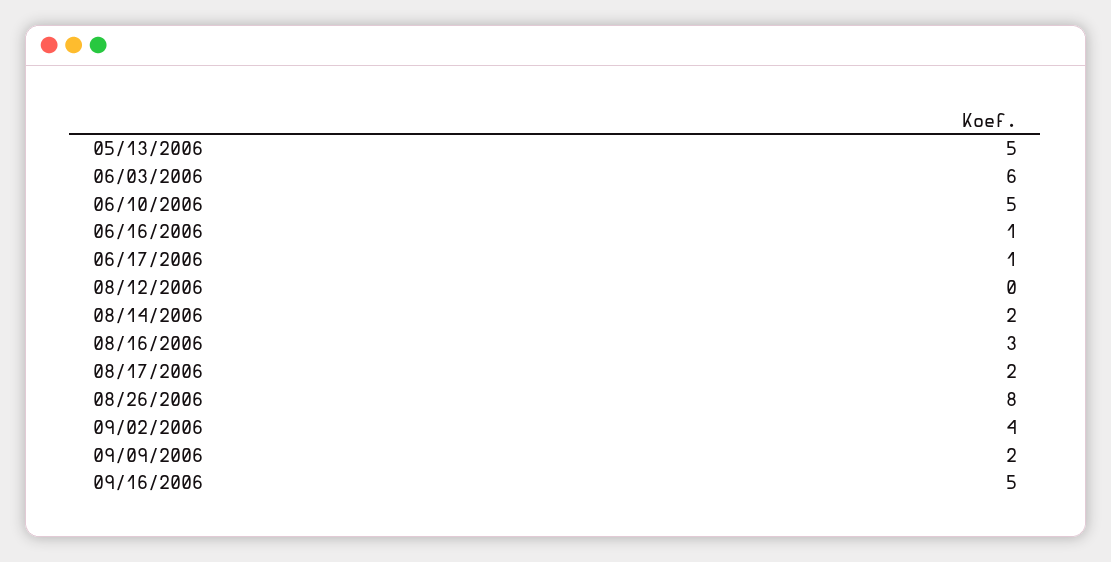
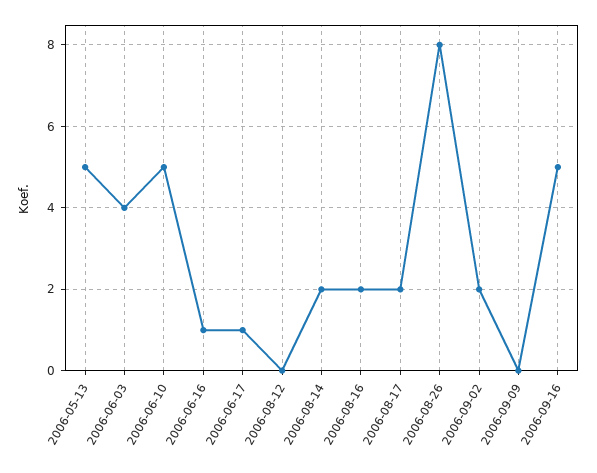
  {
    "05/13/2006": 5,
-   "06/03/2006": 6,
+   "06/03/2006": 4,
    "06/10/2006": 5,
    "06/16/2006": 1,
    "06/17/2006": 1,
    "08/12/2006": 0,
    "08/14/2006": 2,
-   "08/16/2006": 3,
+   "08/16/2006": 2,
    "08/17/2006": 2,
    "08/26/2006": 8,
-   "09/02/2006": 4,
+   "09/02/2006": 2,
-   "09/09/2006": 2,
+   "09/09/2006": 0,
    "09/16/2006": 5
  }

